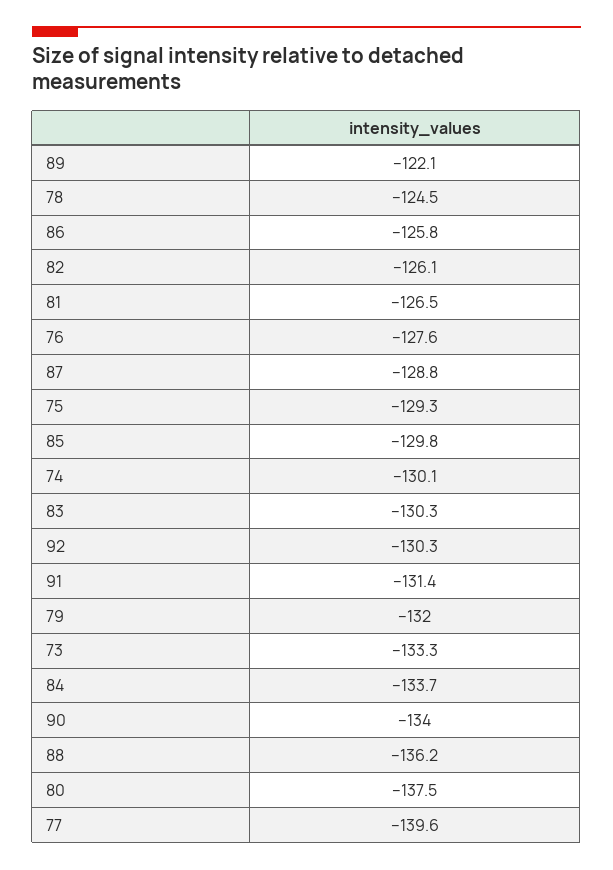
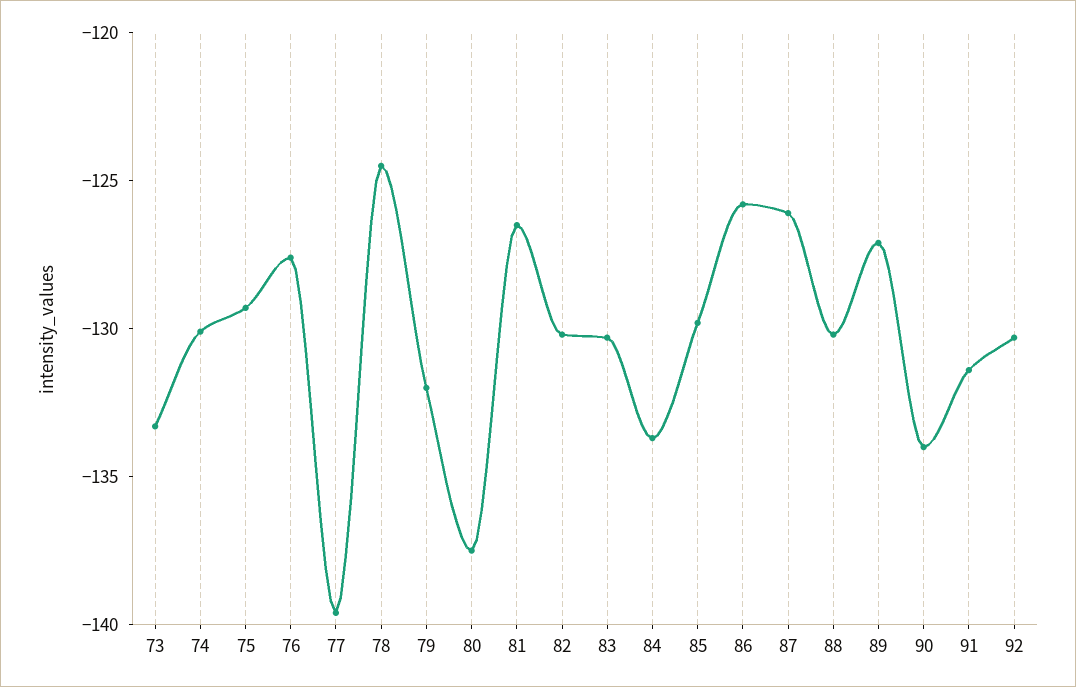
  {
-   "89": -122.1,
+   "89": -127,
    "78": -124.5,
    "86": -125.8,
-   "82": -126.1,
+   "82": -130,
    "81": -126.5,
    "76": -127.6,
-   "87": -128.8,
+   "87": -126,
    "75": -129.3,
    "85": -129.8,
    "74": -130.1,
    "83": -130.3,
    "92": -130.3,
    "91": -131.4,
    "79": -132,
    "73": -133.3,
    "84": -133.7,
    "90": -134,
-   "88": -136.2,
+   "88": -130,
    "80": -137.5,
    "77": -139.6
  }

